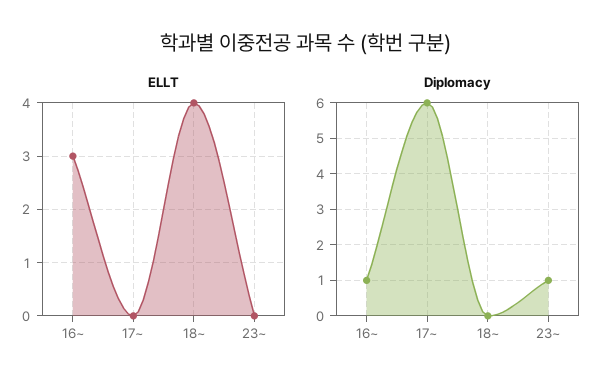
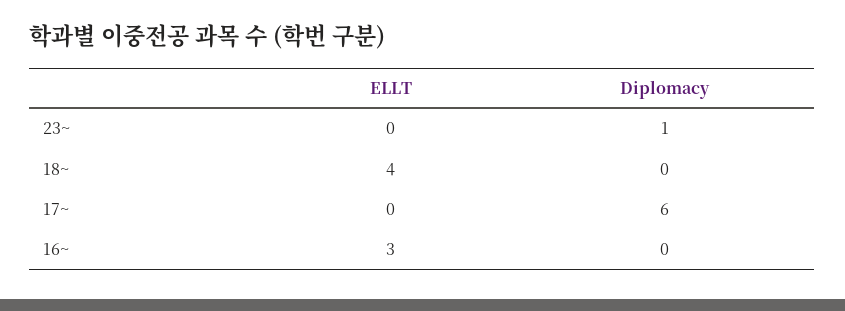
  {
    "ELLT": {
      "16~": 3,
      "17~": 0,
      "18~": 4,
      "23~": 0
    },
    "Diplomacy": {
-     "16~": 1,
+     "16~": 0,
      "17~": 6,
      "18~": 0,
      "23~": 1
    }
  }

